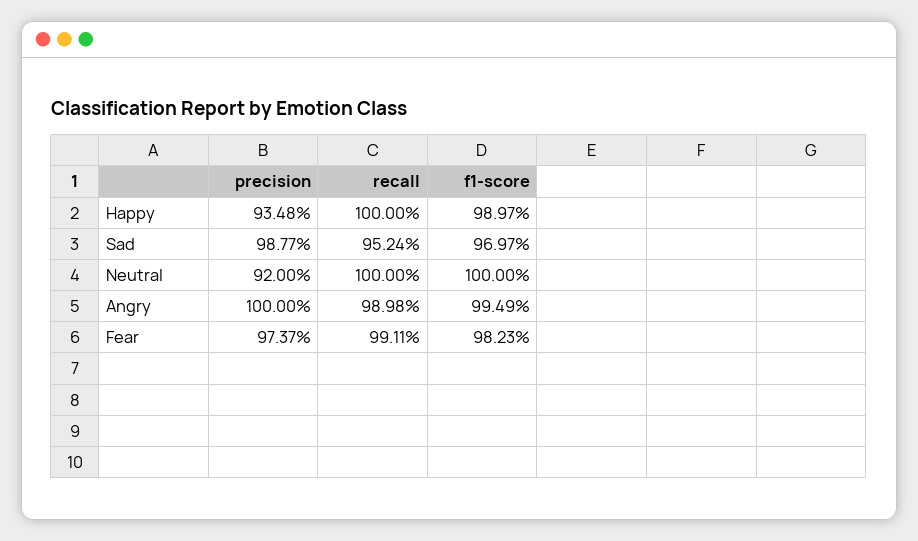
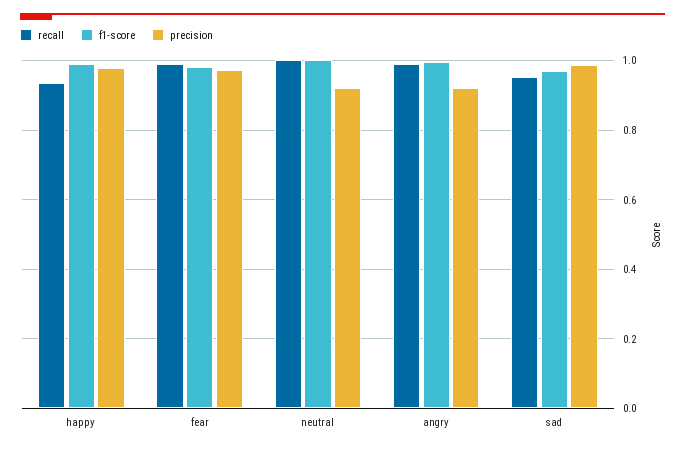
  {
    "precision": {
-     "Happy": 0.9348,
+     "Happy": 0.98,
      "Sad": 0.9877,
      "Neutral": 0.92,
-     "Angry": 1,
+     "Angry": 0.92,
      "Fear": 0.9737
    },
    "recall": {
-     "Happy": 1,
+     "Happy": 0.94,
      "Sad": 0.9524,
      "Neutral": 1,
      "Angry": 0.9898,
      "Fear": 0.9911
    },
    "f1-score": {
      "Happy": 0.9897,
      "Sad": 0.9697,
      "Neutral": 1,
      "Angry": 0.9949,
      "Fear": 0.9823
    }
  }

